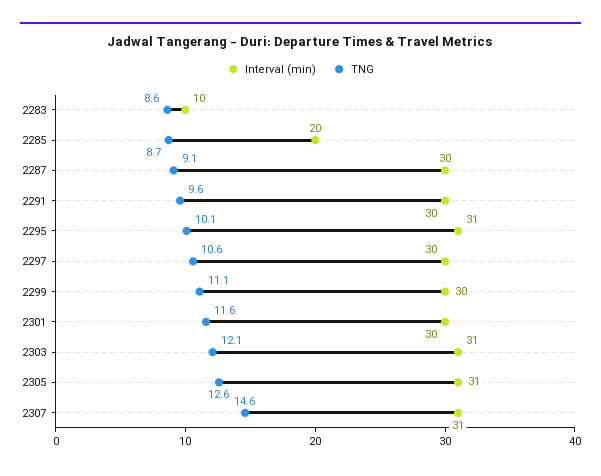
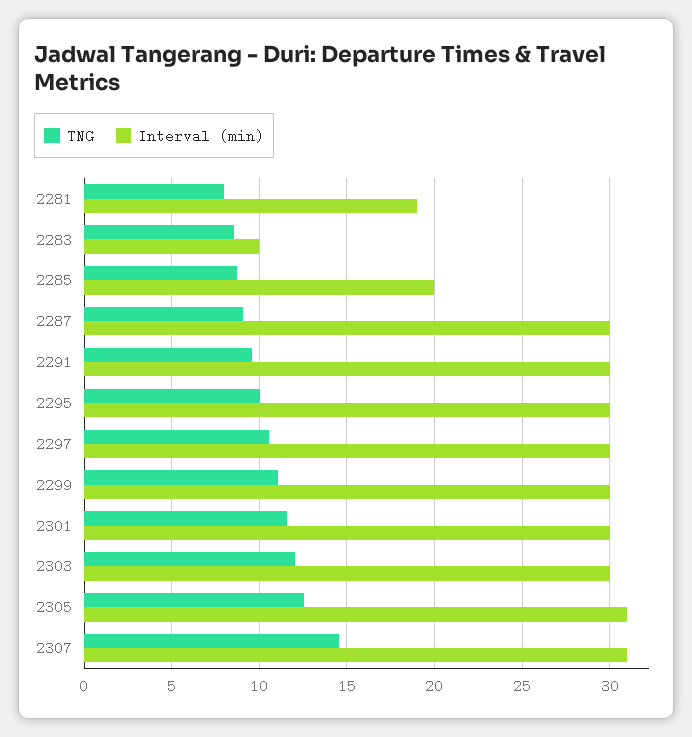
  {
    "Interval (min)": {
      "2283": 10,
      "2285": 20,
      "2287": 30,
      "2291": 30,
-     "2295": 31,
+     "2295": 30,
      "2297": 30,
      "2299": 30,
      "2301": 30,
-     "2303": 31,
+     "2303": 30,
      "2305": 31,
-     "2307": 31
+     "2307": 31,
+     "2281": 19
    },
    "TNG": {
      "2283": 8.6,
      "2285": 8.7,
      "2287": 9.1,
      "2291": 9.6,
      "2295": 10.1,
      "2297": 10.6,
      "2299": 11.1,
      "2301": 11.6,
      "2303": 12.1,
      "2305": 12.6,
-     "2307": 14.6
+     "2307": 14.6,
+     "2281": 8
    }
  }

